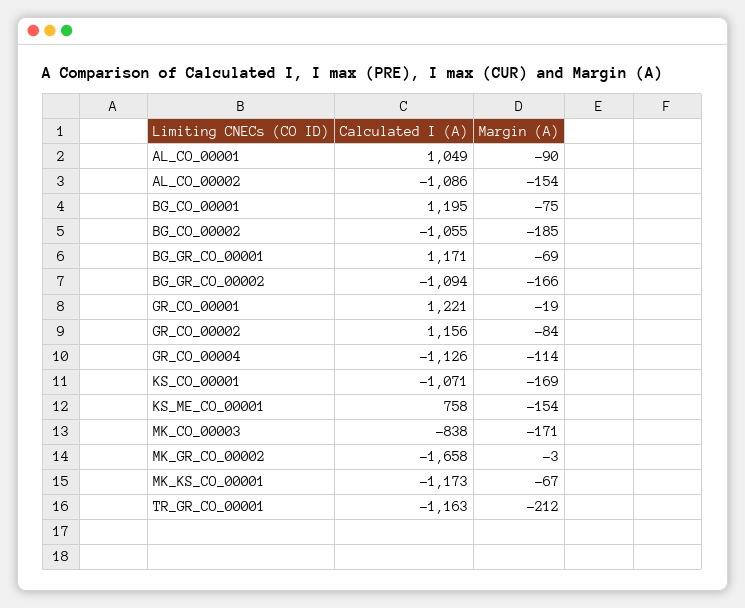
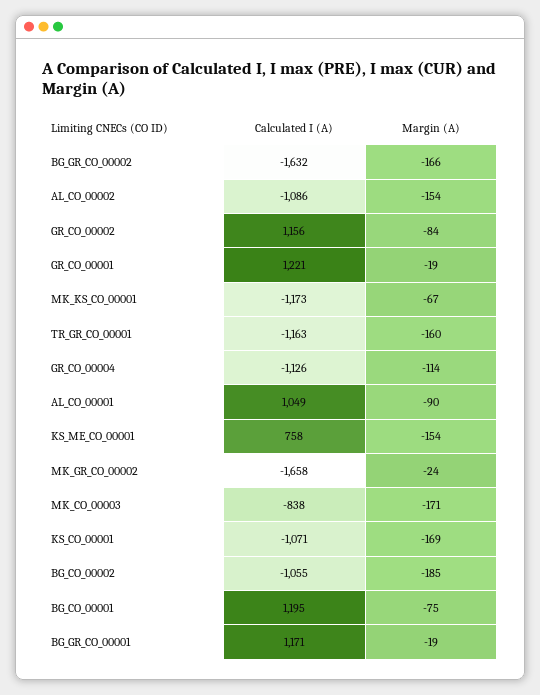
  {
    "Calculated I (A)": {
      "AL_CO_00001": 1049,
      "AL_CO_00002": -1086,
      "BG_CO_00001": 1195,
      "BG_CO_00002": -1055,
      "BG_GR_CO_00001": 1171,
-     "BG_GR_CO_00002": -1094,
+     "BG_GR_CO_00002": -1632,
      "GR_CO_00001": 1221,
      "GR_CO_00002": 1156,
      "GR_CO_00004": -1126,
      "KS_CO_00001": -1071,
      "KS_ME_CO_00001": 758,
      "MK_CO_00003": -838,
      "MK_GR_CO_00002": -1658,
      "MK_KS_CO_00001": -1173,
      "TR_GR_CO_00001": -1163
    },
    "Margin (A)": {
      "AL_CO_00001": -90,
      "AL_CO_00002": -154,
      "BG_CO_00001": -75,
      "BG_CO_00002": -185,
-     "BG_GR_CO_00001": -69,
+     "BG_GR_CO_00001": -19,
      "BG_GR_CO_00002": -166,
      "GR_CO_00001": -19,
      "GR_CO_00002": -84,
      "GR_CO_00004": -114,
      "KS_CO_00001": -169,
      "KS_ME_CO_00001": -154,
      "MK_CO_00003": -171,
-     "MK_GR_CO_00002": -3,
+     "MK_GR_CO_00002": -24,
      "MK_KS_CO_00001": -67,
-     "TR_GR_CO_00001": -212
+     "TR_GR_CO_00001": -160
    }
  }

